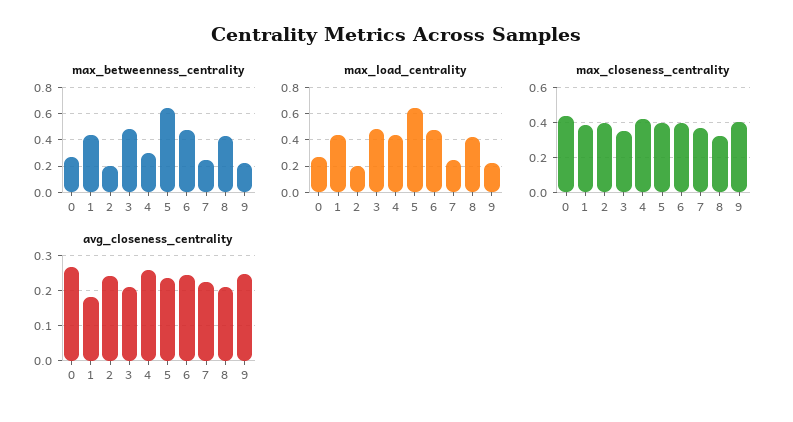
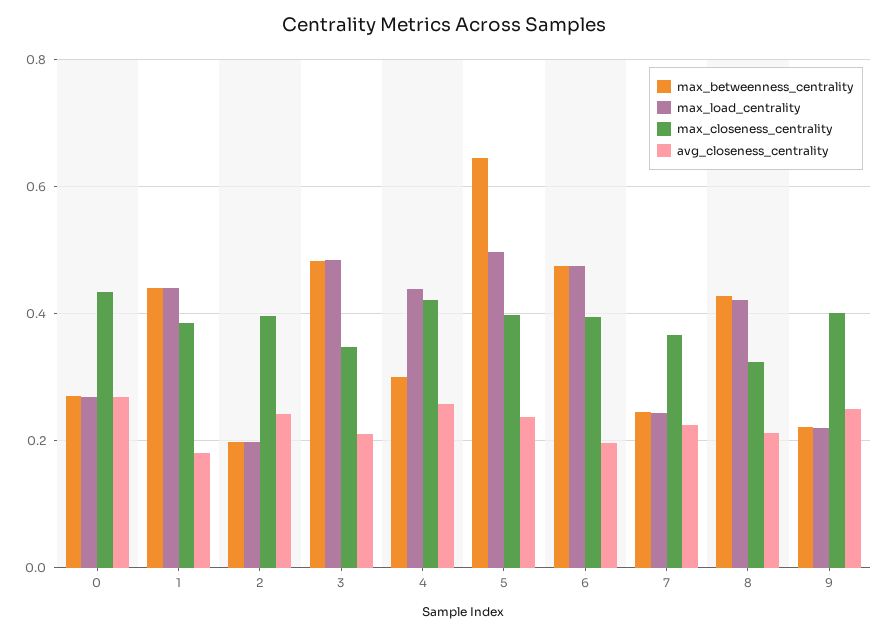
  {
    "max_betweenness_centrality": {
      "0": 0.28,
      "1": 0.44,
      "2": 0.2,
      "3": 0.48,
      "4": 0.3,
      "5": 0.64,
      "6": 0.48,
      "7": 0.24,
      "8": 0.42,
      "9": 0.22
    },
    "max_load_centrality": {
      "0": 0.26,
      "1": 0.44,
      "2": 0.2,
      "3": 0.48,
      "4": 0.44,
-     "5": 0.65,
+     "5": 0.5,
      "6": 0.48,
      "7": 0.24,
      "8": 0.42,
      "9": 0.22
    },
    "max_closeness_centrality": {
      "0": 0.44,
      "1": 0.38,
      "2": 0.4,
      "3": 0.34,
      "4": 0.42,
      "5": 0.4,
      "6": 0.4,
      "7": 0.36,
      "8": 0.32,
      "9": 0.4
    },
    "avg_closeness_centrality": {
      "0": 0.26,
      "1": 0.18,
      "2": 0.24,
      "3": 0.22,
      "4": 0.26,
      "5": 0.24,
-     "6": 0.24,
+     "6": 0.2,
      "7": 0.22,
      "8": 0.22,
      "9": 0.24
    }
  }

